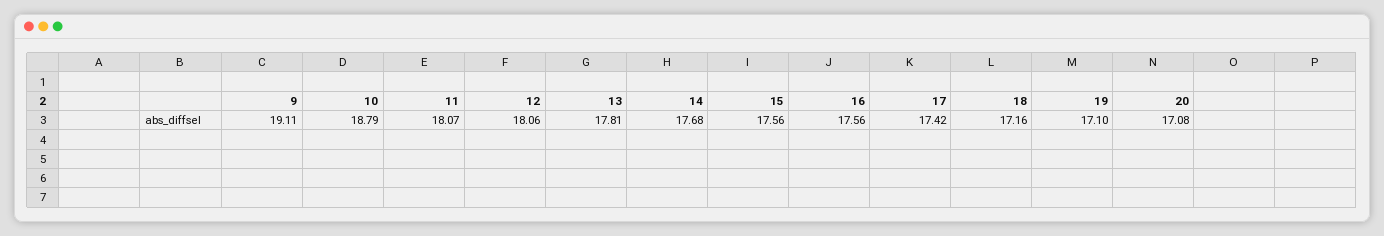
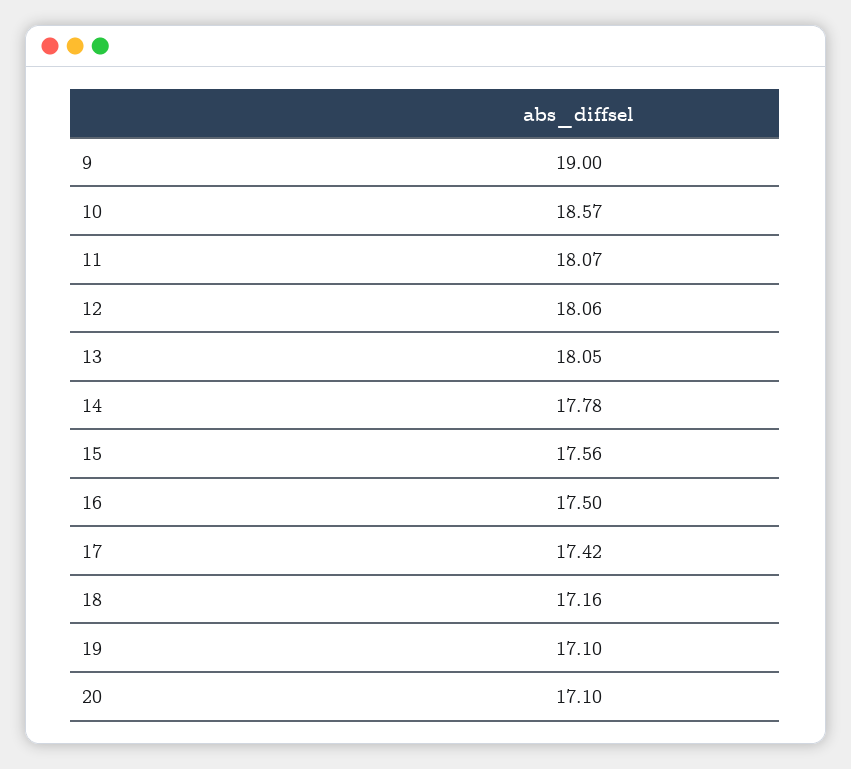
  {
-   "9": 19.11,
+   "9": 19,
-   "10": 18.79,
+   "10": 18.57,
    "11": 18.07,
    "12": 18.06,
-   "13": 17.81,
+   "13": 18.05,
-   "14": 17.68,
+   "14": 17.78,
    "15": 17.56,
-   "16": 17.56,
+   "16": 17.5,
    "17": 17.42,
    "18": 17.16,
    "19": 17.1,
-   "20": 17.08
+   "20": 17.1
  }

